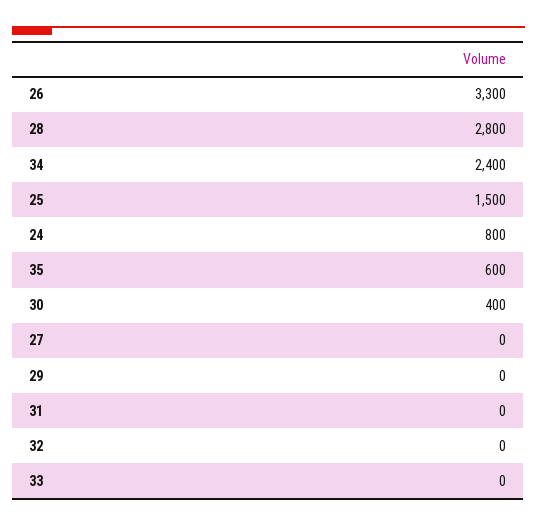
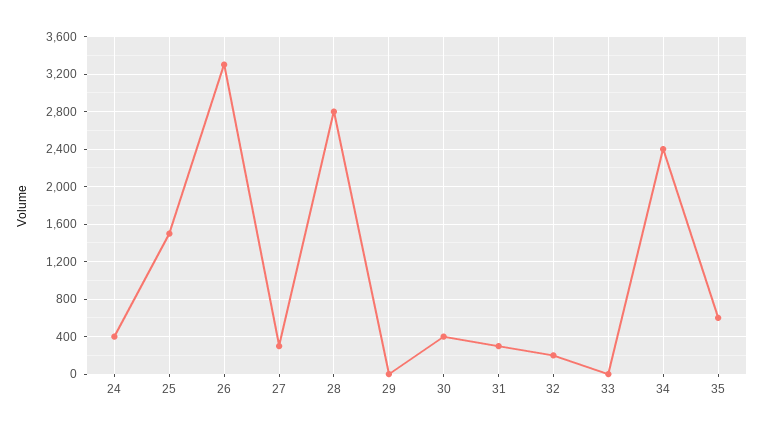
  {
    "26": 3300,
    "28": 2800,
    "34": 2400,
    "25": 1500,
-   "24": 800,
+   "24": 400,
    "35": 600,
    "30": 400,
-   "27": 0,
+   "27": 300,
    "29": 0,
-   "31": 0,
+   "31": 300,
-   "32": 0,
+   "32": 200,
    "33": 0
  }

